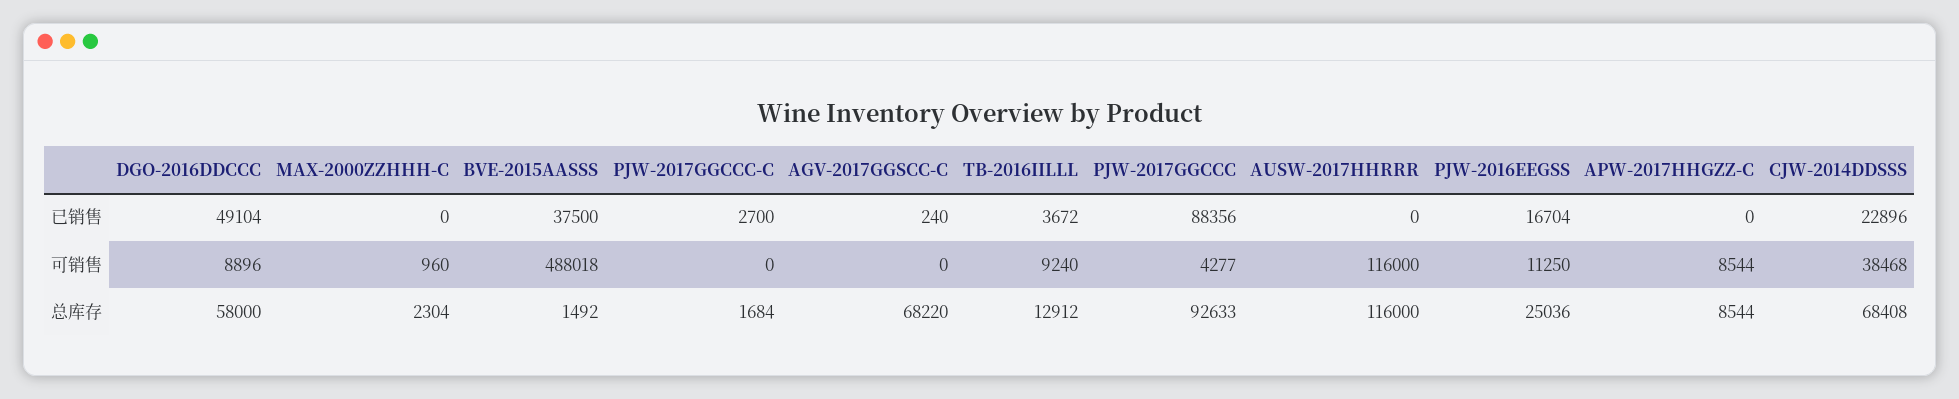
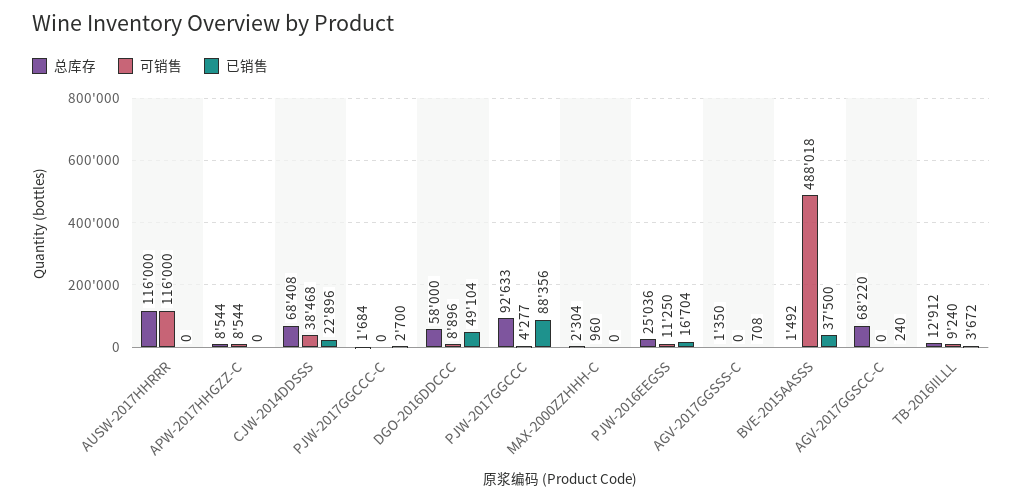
  {
    "已销售": {
      "DGO-2016DDCCC": 49104,
      "MAX-2000ZZHHH-C": 0,
      "BVE-2015AASSS": 37500,
      "PJW-2017GGCCC-C": 2700,
      "AGV-2017GGSCC-C": 240,
      "TB-2016IILLL": 3672,
      "PJW-2017GGCCC": 88356,
      "AUSW-2017HHRRR": 0,
      "PJW-2016EEGSS": 16704,
      "APW-2017HHGZZ-C": 0,
-     "CJW-2014DDSSS": 22896
+     "CJW-2014DDSSS": 22896,
+     "AGV-2017GGSSS-C": 708
    },
    "可销售": {
      "DGO-2016DDCCC": 8896,
      "MAX-2000ZZHHH-C": 960,
      "BVE-2015AASSS": 488018,
      "PJW-2017GGCCC-C": 0,
      "AGV-2017GGSCC-C": 0,
      "TB-2016IILLL": 9240,
      "PJW-2017GGCCC": 4277,
      "AUSW-2017HHRRR": 116000,
      "PJW-2016EEGSS": 11250,
      "APW-2017HHGZZ-C": 8544,
-     "CJW-2014DDSSS": 38468
+     "CJW-2014DDSSS": 38468,
+     "AGV-2017GGSSS-C": 0
    },
    "总库存": {
      "DGO-2016DDCCC": 58000,
      "MAX-2000ZZHHH-C": 2304,
      "BVE-2015AASSS": 1492,
      "PJW-2017GGCCC-C": 1684,
      "AGV-2017GGSCC-C": 68220,
      "TB-2016IILLL": 12912,
      "PJW-2017GGCCC": 92633,
      "AUSW-2017HHRRR": 116000,
      "PJW-2016EEGSS": 25036,
      "APW-2017HHGZZ-C": 8544,
-     "CJW-2014DDSSS": 68408
+     "CJW-2014DDSSS": 68408,
+     "AGV-2017GGSSS-C": 1350
    }
  }

